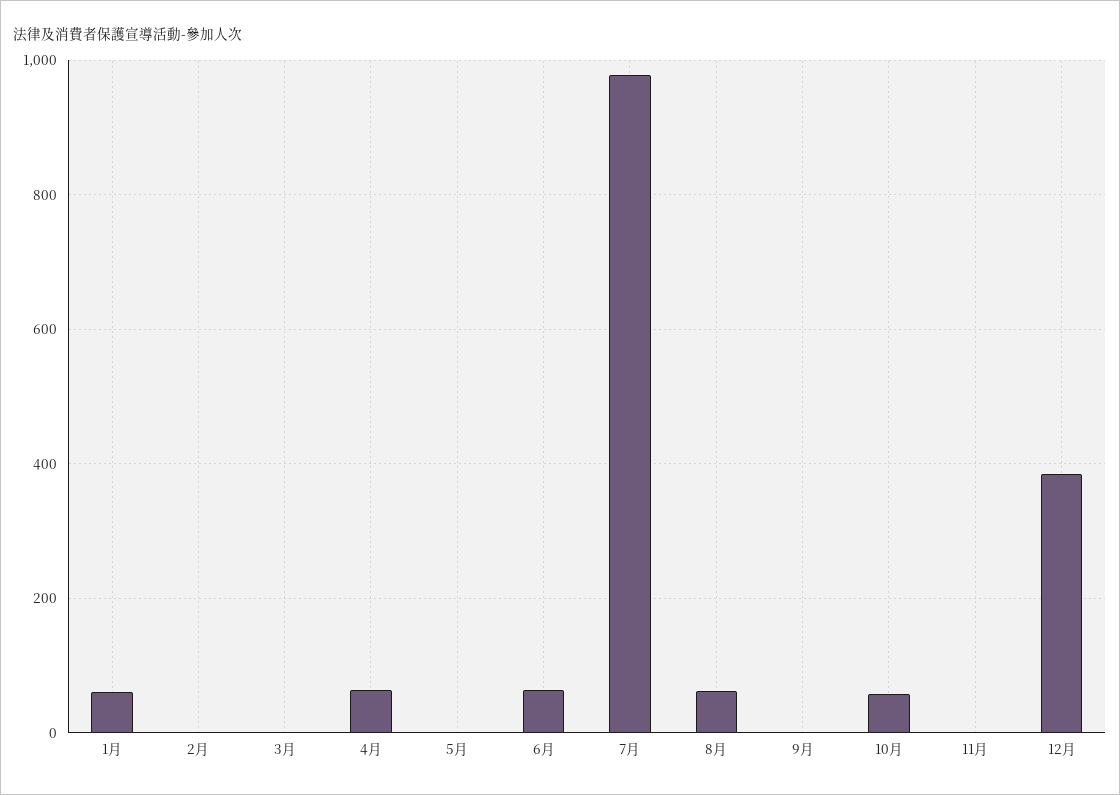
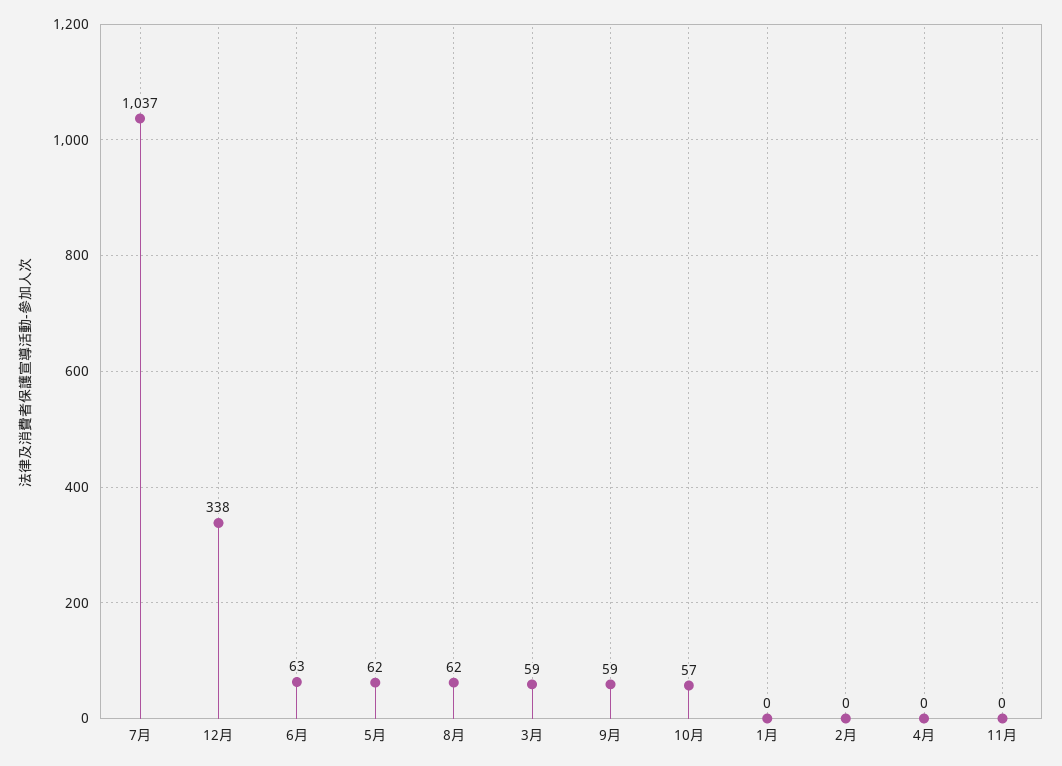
  {
-   "1月": 60,
+   "1月": 0,
    "2月": 0,
-   "3月": 0,
+   "3月": 59,
-   "4月": 60,
+   "4月": 0,
-   "5月": 0,
+   "5月": 62,
    "6月": 63,
-   "7月": 980,
+   "7月": 1037,
    "8月": 62,
-   "9月": 0,
+   "9月": 59,
    "10月": 57,
    "11月": 0,
-   "12月": 380
+   "12月": 338
  }

